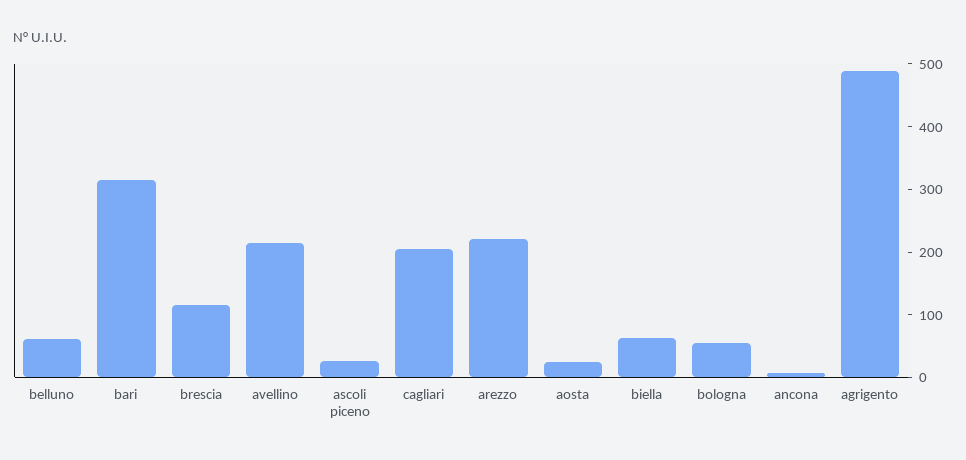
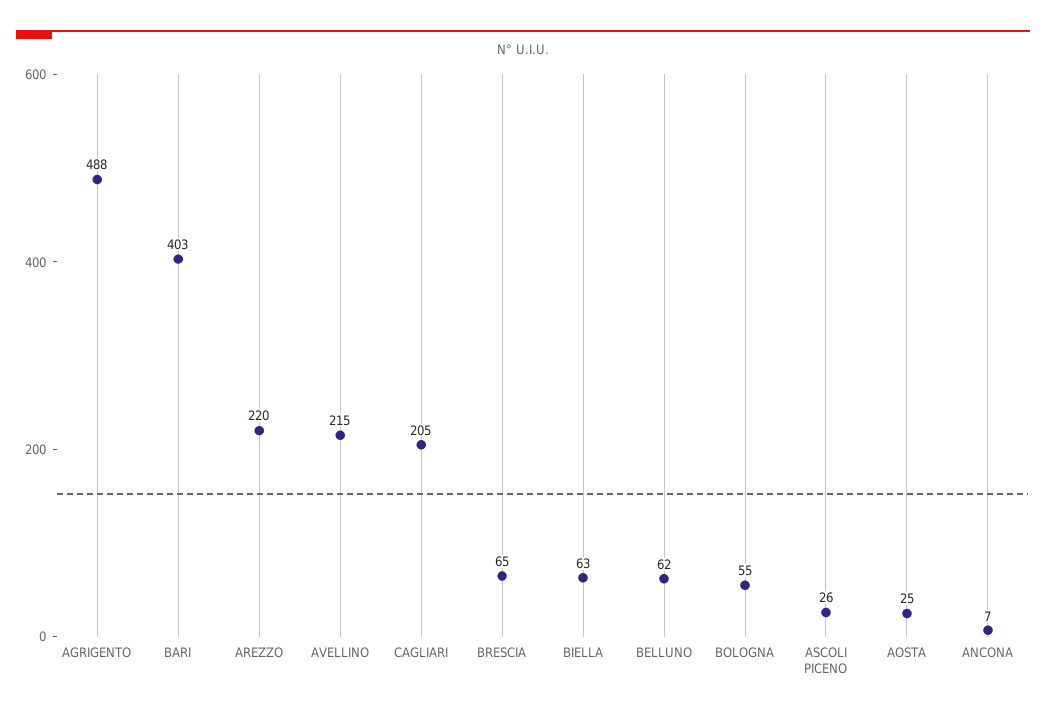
  {
    "belluno": 62,
-   "bari": 320,
+   "bari": 403,
-   "brescia": 120,
+   "brescia": 65,
    "avellino": 215,
    "ascoli piceno": 26,
    "cagliari": 205,
    "arezzo": 220,
    "aosta": 25,
    "biella": 63,
    "bologna": 55,
    "ancona": 7,
    "agrigento": 488
  }

